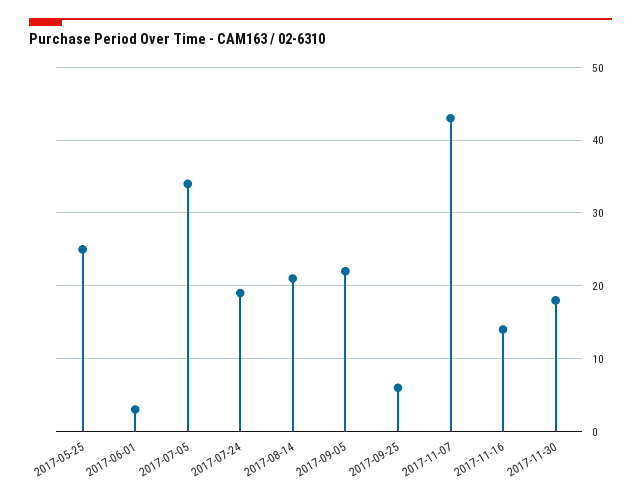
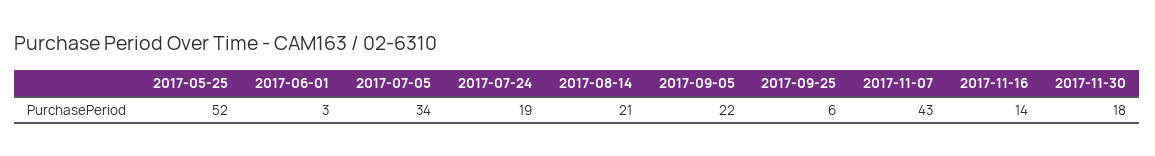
  {
-   "2017-05-25": 25,
+   "2017-05-25": 52,
    "2017-06-01": 3,
    "2017-07-05": 34,
    "2017-07-24": 19,
    "2017-08-14": 21,
    "2017-09-05": 22,
    "2017-09-25": 6,
    "2017-11-07": 43,
    "2017-11-16": 14,
    "2017-11-30": 18
  }

